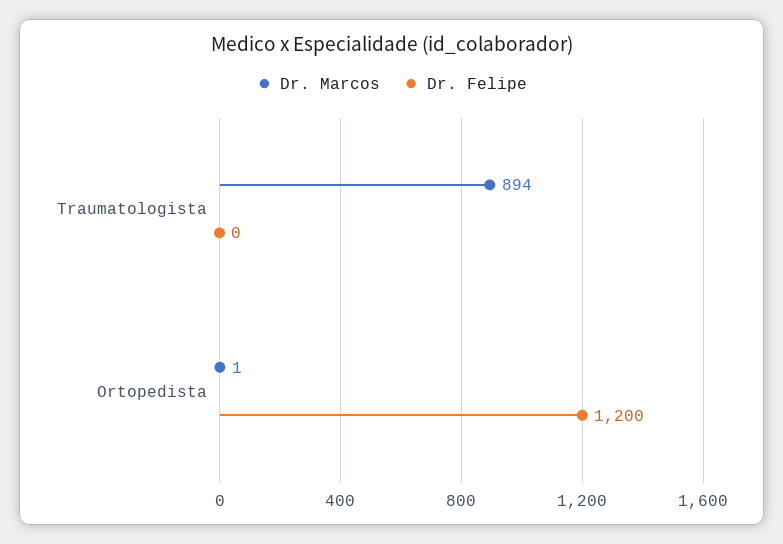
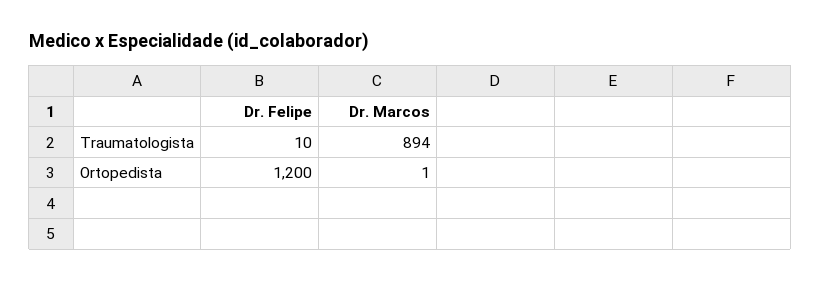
  {
    "Dr. Marcos": {
      "Traumatologista": 894,
      "Ortopedista": 1
    },
    "Dr. Felipe": {
-     "Traumatologista": 0,
+     "Traumatologista": 10,
      "Ortopedista": 1200
    }
  }

